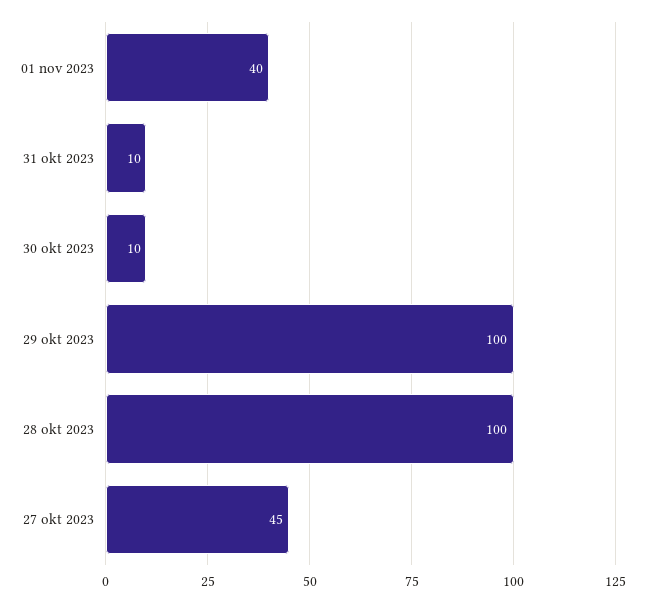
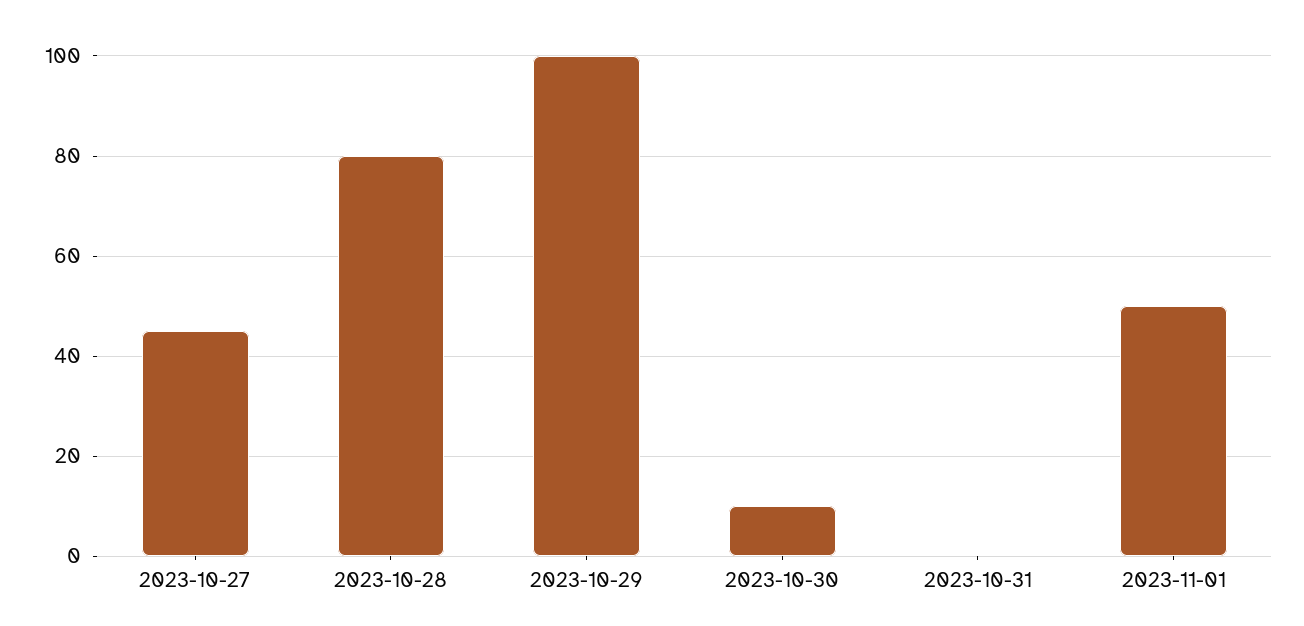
  {
-   "01 nov 2023": 40,
+   "01 nov 2023": 50,
-   "31 okt 2023": 10,
+   "31 okt 2023": 0,
    "30 okt 2023": 10,
    "29 okt 2023": 100,
-   "28 okt 2023": 100,
+   "28 okt 2023": 80,
    "27 okt 2023": 45
  }

